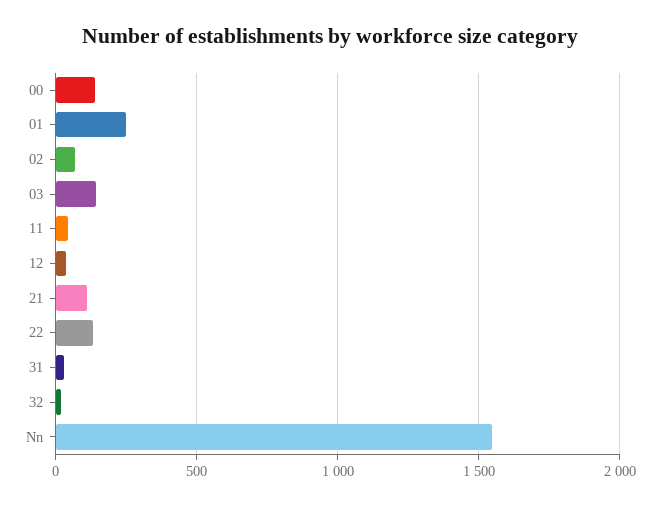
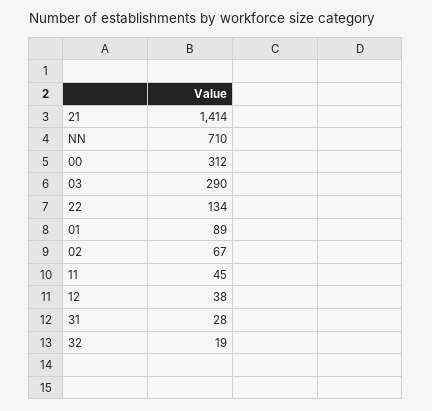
  {
-   "00": 150,
+   "00": 312,
-   "01": 250,
+   "01": 89,
    "02": 67,
-   "03": 150,
+   "03": 290,
    "11": 45,
    "12": 38,
-   "21": 100,
+   "21": 1414,
    "22": 134,
    "31": 28,
    "32": 19,
-   "Nn": 1550
+   "Nn": 710
  }

